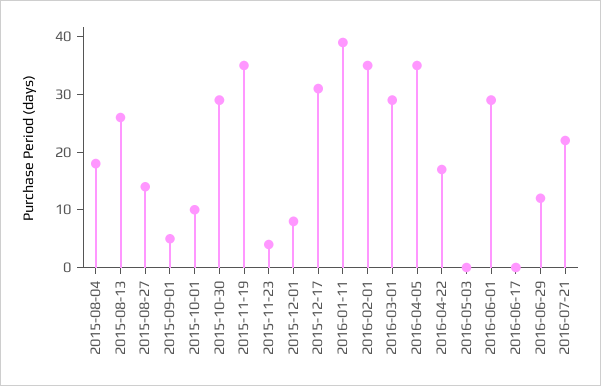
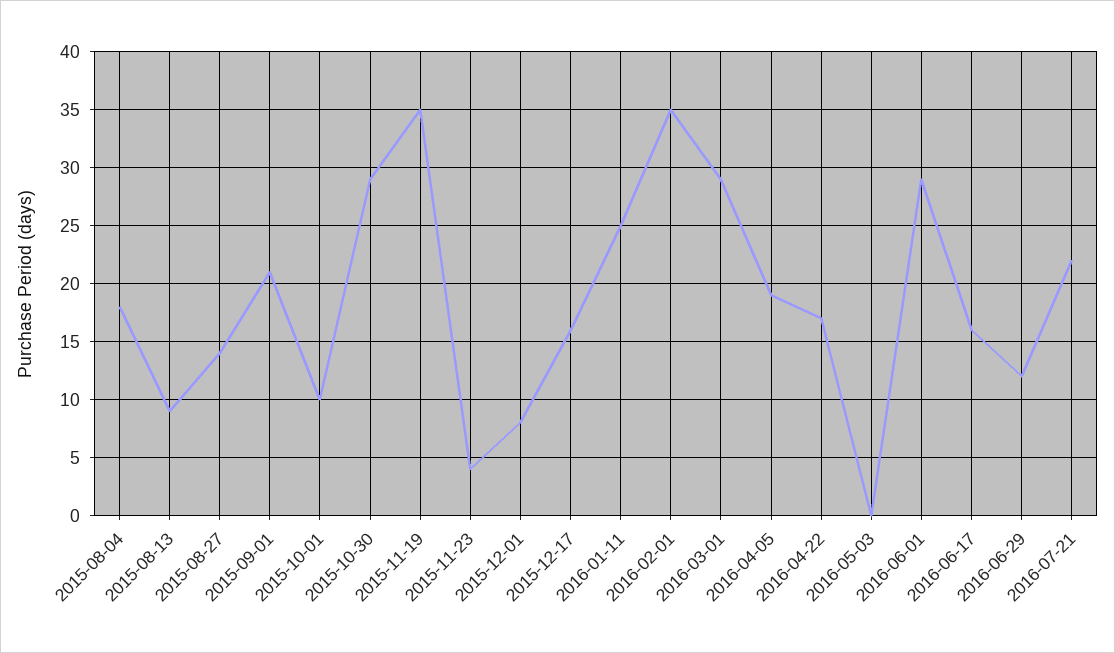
  {
    "2015-08-04": 18,
-   "2015-08-13": 25,
+   "2015-08-13": 9,
    "2015-08-27": 14,
-   "2015-09-01": 5,
+   "2015-09-01": 21,
    "2015-10-01": 10,
    "2015-10-30": 29,
    "2015-11-19": 35,
    "2015-11-23": 4,
    "2015-12-01": 8,
-   "2015-12-17": 30,
+   "2015-12-17": 16,
-   "2016-01-11": 40,
+   "2016-01-11": 25,
    "2016-02-01": 35,
    "2016-03-01": 29,
-   "2016-04-05": 35,
+   "2016-04-05": 19,
    "2016-04-22": 17,
    "2016-05-03": 0,
    "2016-06-01": 29,
-   "2016-06-17": 0,
+   "2016-06-17": 16,
    "2016-06-29": 12,
    "2016-07-21": 22
  }

